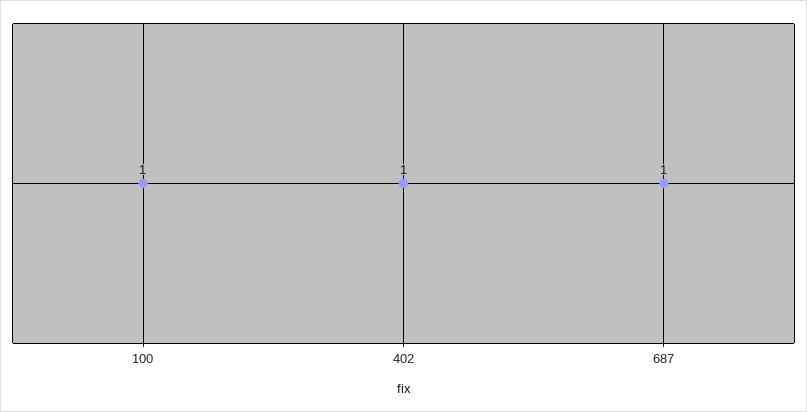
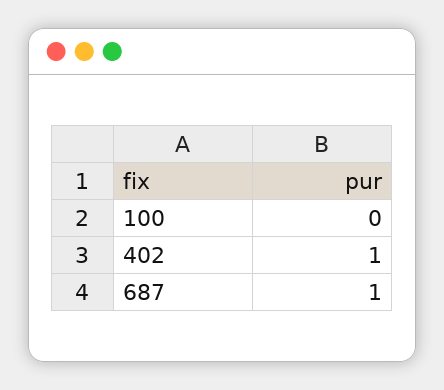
  {
-   "100": 1,
+   "100": 0,
    "402": 1,
    "687": 1
  }

